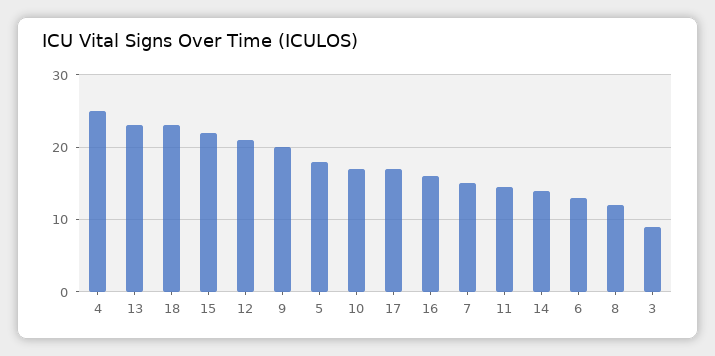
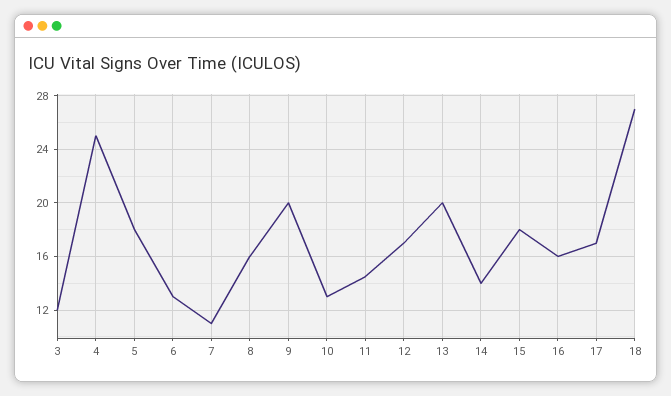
  {
    "4": 25,
-   "13": 23,
+   "13": 20,
-   "18": 23,
+   "18": 27,
-   "15": 22,
+   "15": 18,
-   "12": 21,
+   "12": 17,
    "9": 20,
    "5": 18,
-   "10": 17,
+   "10": 13,
    "17": 17,
    "16": 16,
-   "7": 15,
+   "7": 11,
    "11": 14.5,
    "14": 14,
    "6": 13,
-   "8": 12,
+   "8": 16,
-   "3": 9
+   "3": 12
  }

